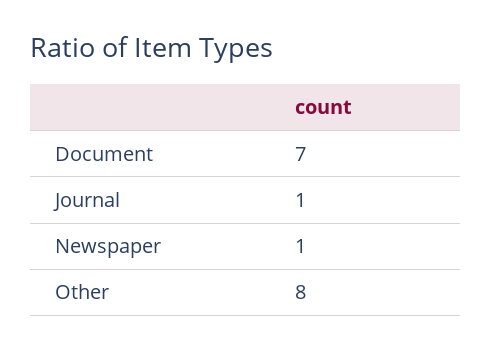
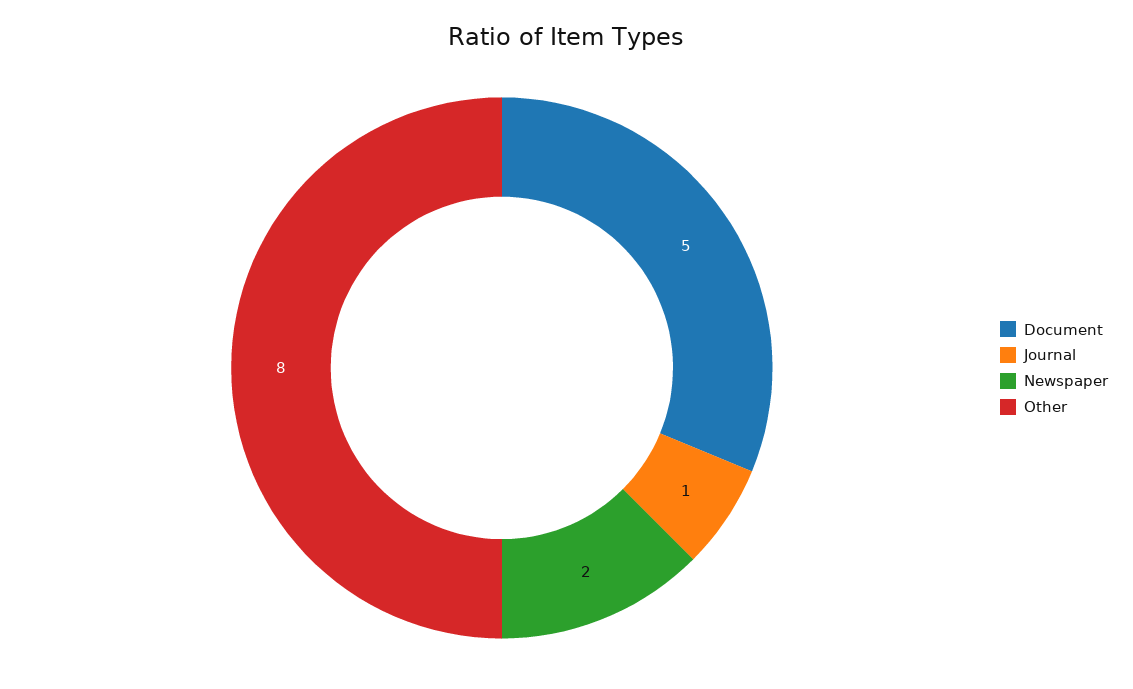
  {
-   "Document": 7,
+   "Document": 5,
    "Journal": 1,
-   "Newspaper": 1,
+   "Newspaper": 2,
    "Other": 8
  }

